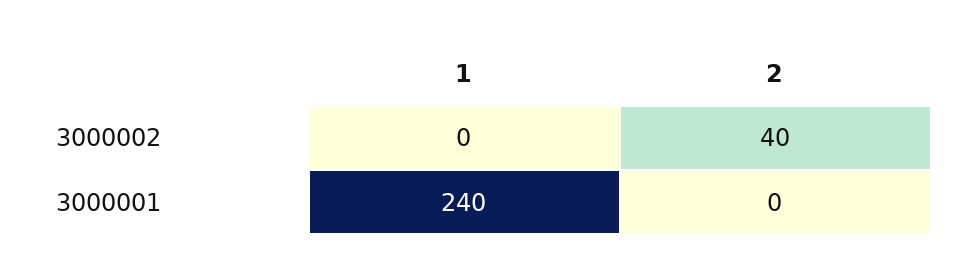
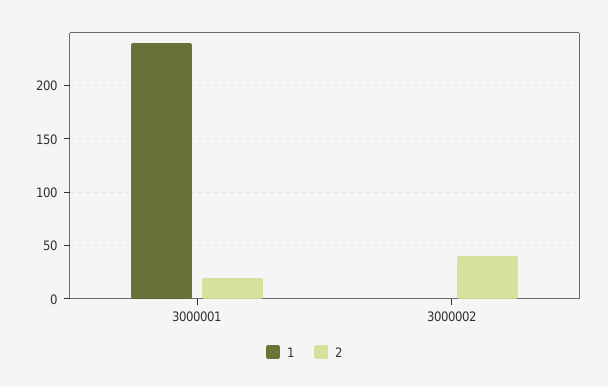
  {
    "1": {
      "3000002": 0,
      "3000001": 240
    },
    "2": {
      "3000002": 40,
-     "3000001": 0
+     "3000001": 20
    }
  }

